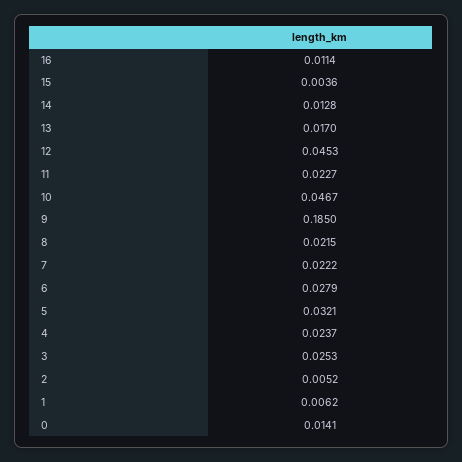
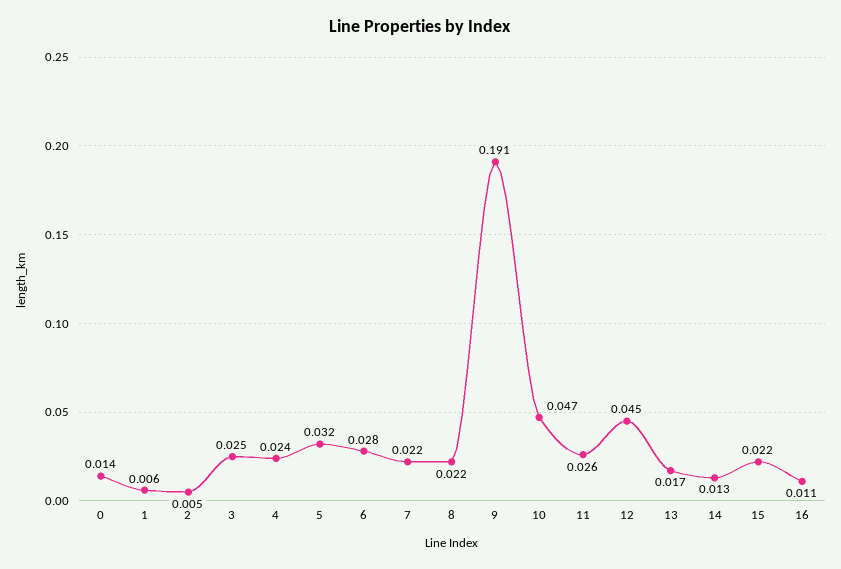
  {
    "16": 0.0114,
-   "15": 0.0036,
+   "15": 0.022,
    "14": 0.0128,
    "13": 0.017,
    "12": 0.0453,
-   "11": 0.0227,
+   "11": 0.026,
    "10": 0.0467,
-   "9": 0.185,
+   "9": 0.191,
    "8": 0.0215,
    "7": 0.0222,
    "6": 0.0279,
    "5": 0.0321,
    "4": 0.0237,
    "3": 0.0253,
    "2": 0.0052,
    "1": 0.0062,
    "0": 0.0141
  }

